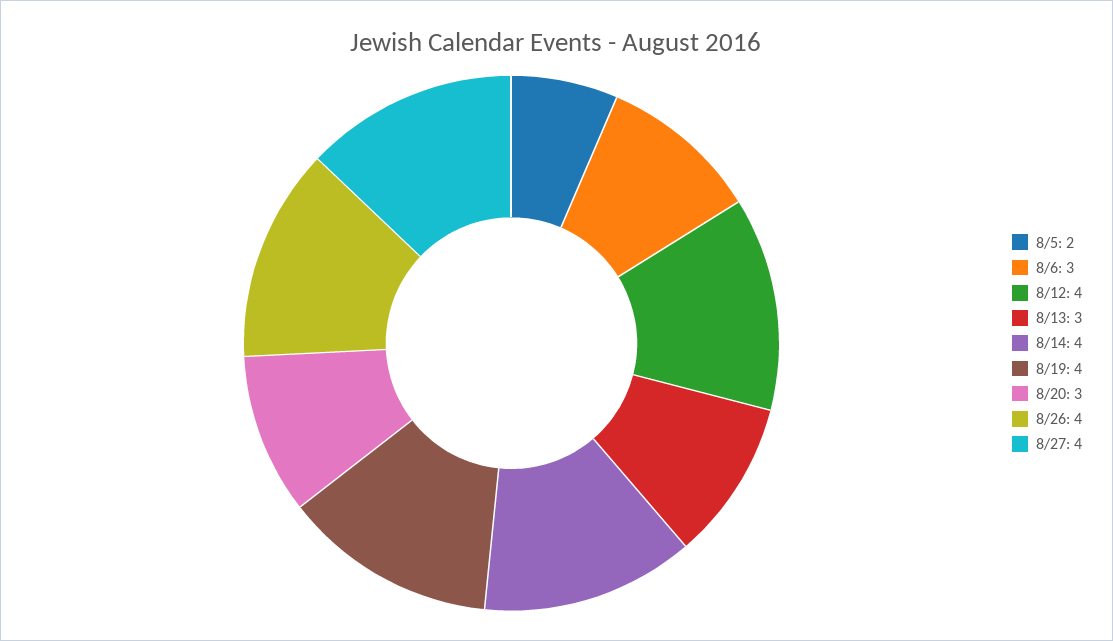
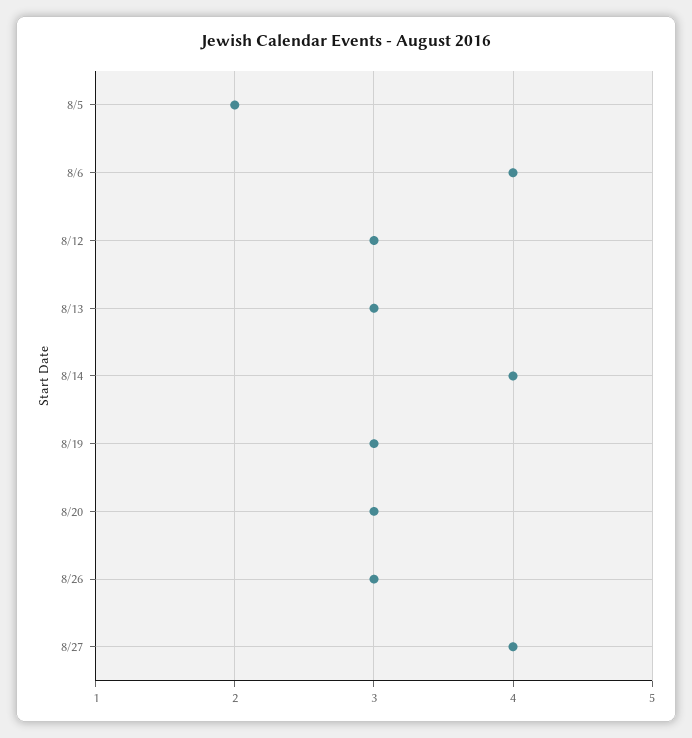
  {
    "8/5": 2,
-   "8/6": 3,
+   "8/6": 4,
-   "8/12": 4,
+   "8/12": 3,
    "8/13": 3,
    "8/14": 4,
-   "8/19": 4,
+   "8/19": 3,
    "8/20": 3,
-   "8/26": 4,
+   "8/26": 3,
    "8/27": 4
  }

